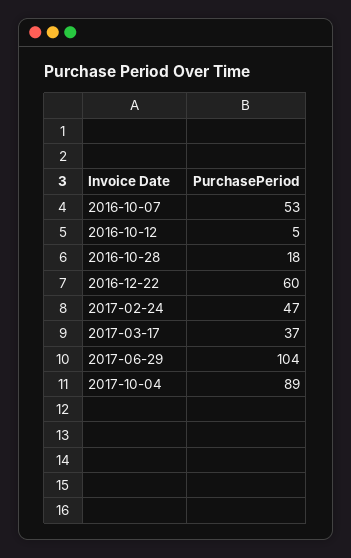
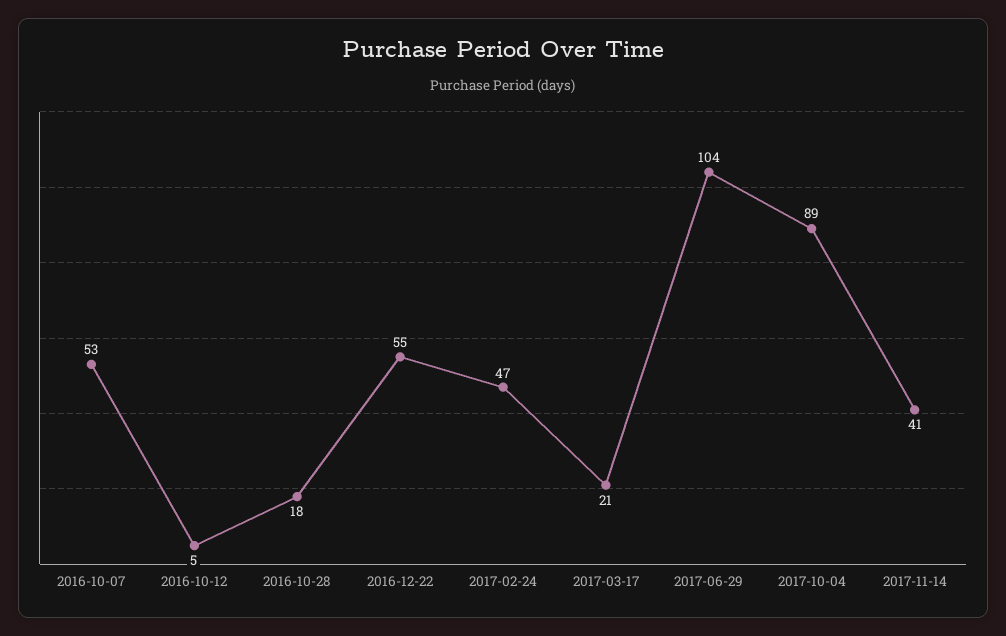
  {
    "2016-10-07": 53,
    "2016-10-12": 5,
    "2016-10-28": 18,
-   "2016-12-22": 60,
+   "2016-12-22": 55,
    "2017-02-24": 47,
-   "2017-03-17": 37,
+   "2017-03-17": 21,
    "2017-06-29": 104,
-   "2017-10-04": 89
+   "2017-10-04": 89,
+   "2017-11-14": 41
  }

